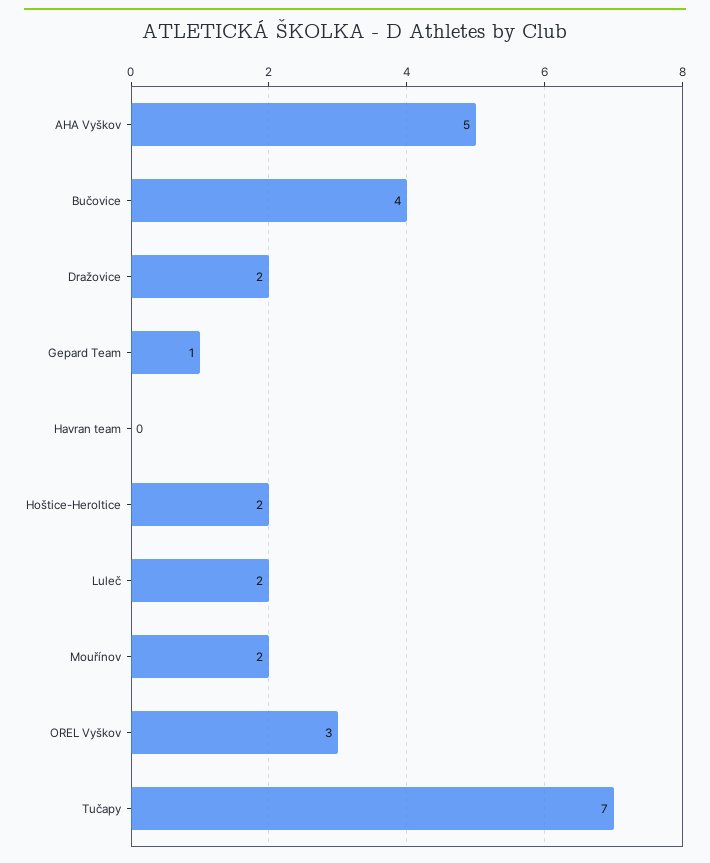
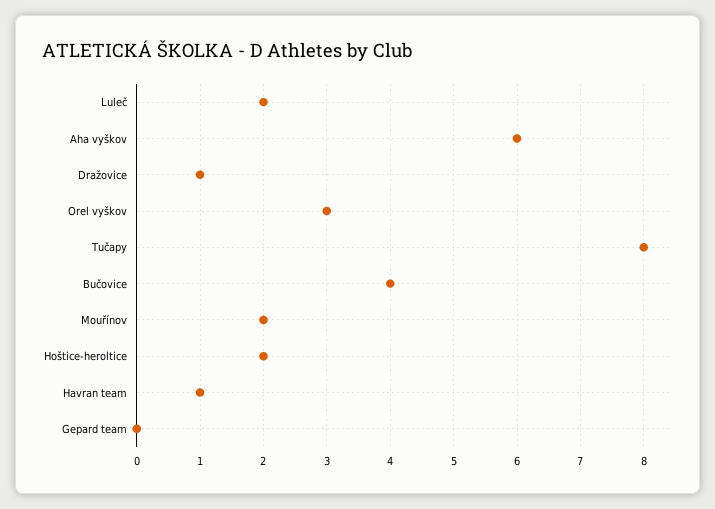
  {
-   "AHA Vyškov": 5,
+   "AHA Vyškov": 6,
    "Bučovice": 4,
-   "Dražovice": 2,
+   "Dražovice": 1,
-   "Gepard Team": 1,
+   "Gepard Team": 0,
-   "Havran team": 0,
+   "Havran team": 1,
    "Hoštice-Heroltice": 2,
    "Luleč": 2,
    "Mouřínov": 2,
    "OREL Vyškov": 3,
-   "Tučapy": 7
+   "Tučapy": 8
  }

